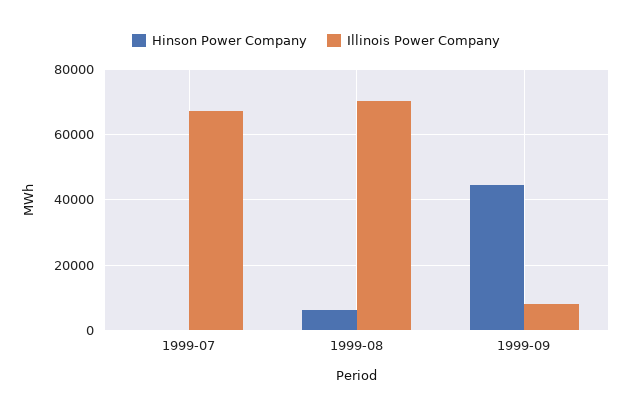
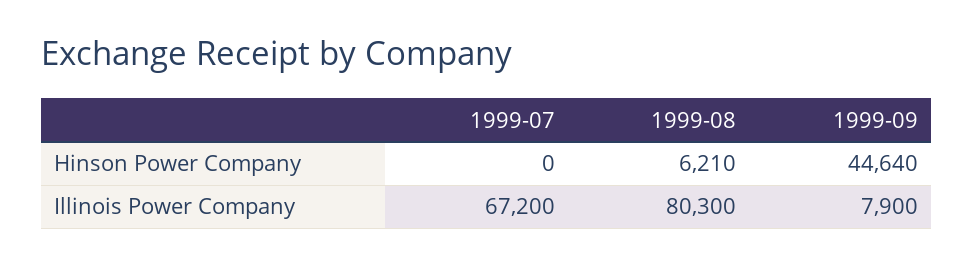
  {
    "Hinson Power Company": {
      "1999-07": 0,
      "1999-08": 6210,
      "1999-09": 44640
    },
    "Illinois Power Company": {
      "1999-07": 67200,
-     "1999-08": 70000,
+     "1999-08": 80300,
      "1999-09": 7900
    }
  }

